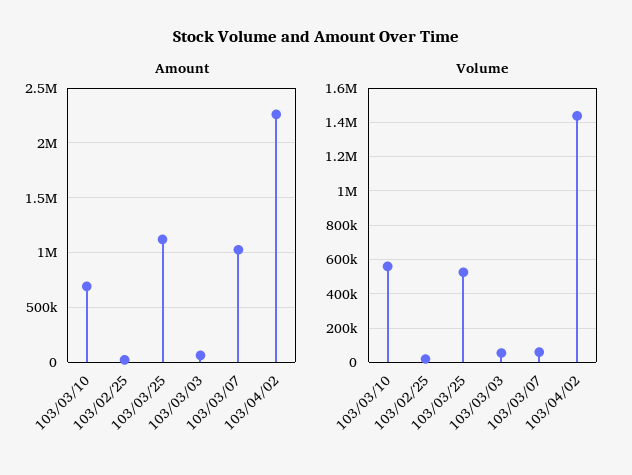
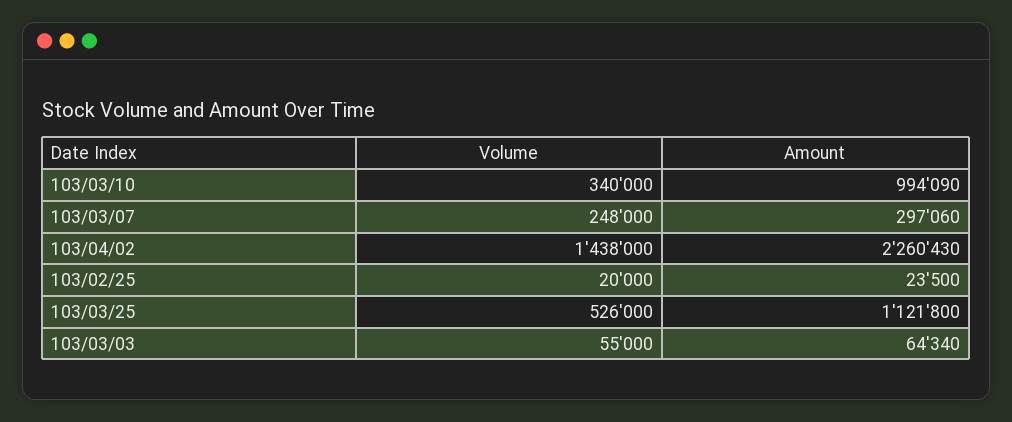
  {
    "Amount": {
-     "103/03/10": 700000,
+     "103/03/10": 994090,
      "103/02/25": 23500,
      "103/03/25": 1121800,
      "103/03/03": 64340,
-     "103/03/07": 1000000,
+     "103/03/07": 297060,
      "103/04/02": 2260430
    },
    "Volume": {
-     "103/03/10": 550000,
+     "103/03/10": 340000,
      "103/02/25": 20000,
      "103/03/25": 526000,
      "103/03/03": 55000,
-     "103/03/07": 50000,
+     "103/03/07": 248000,
      "103/04/02": 1438000
    }
  }

